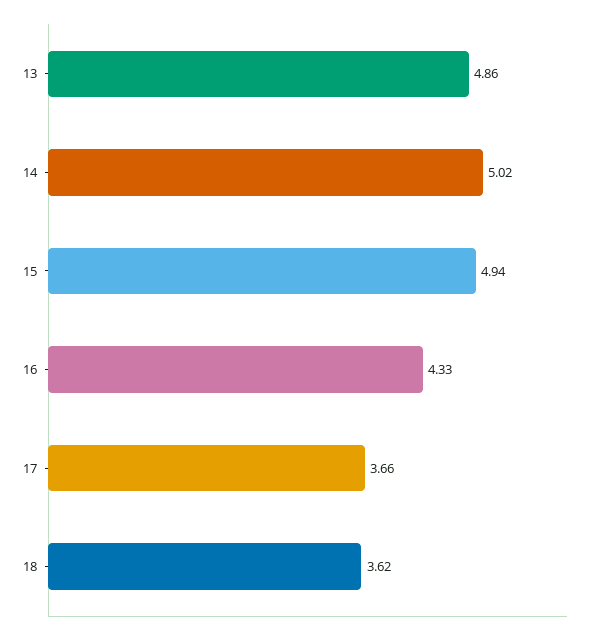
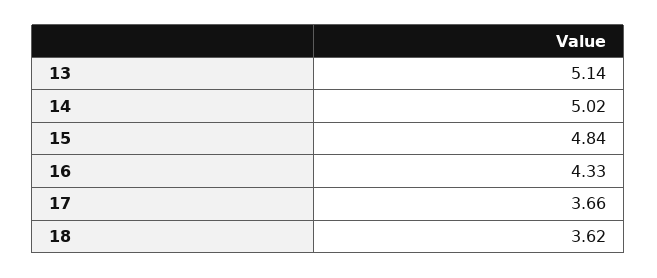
  {
-   "13": 4.86,
+   "13": 5.14,
    "14": 5.02,
-   "15": 4.94,
+   "15": 4.84,
    "16": 4.33,
    "17": 3.66,
    "18": 3.62
  }

